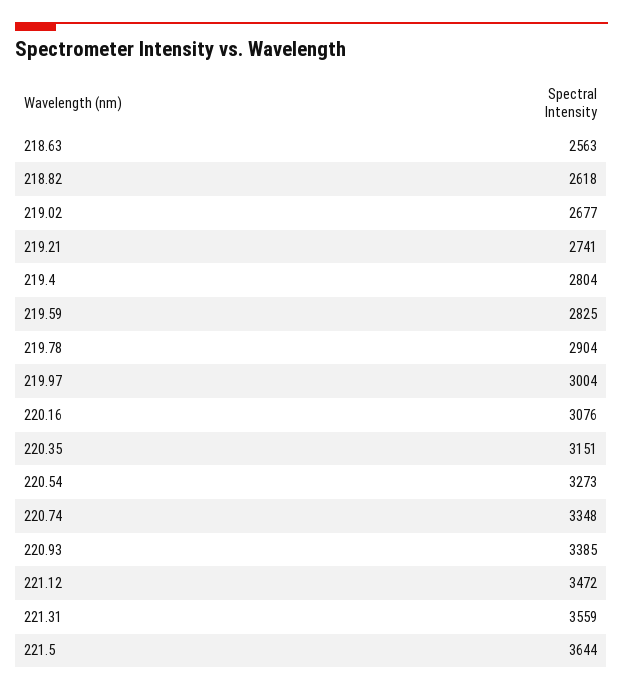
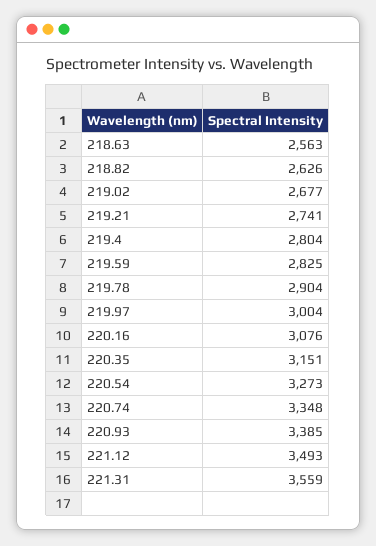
  {
    "218.63": 2563,
-   "218.82": 2618,
+   "218.82": 2626,
    "219.02": 2677,
    "219.21": 2741,
    "219.4": 2804,
    "219.59": 2825,
    "219.78": 2904,
    "219.97": 3004,
    "220.16": 3076,
    "220.35": 3151,
    "220.54": 3273,
    "220.74": 3348,
    "220.93": 3385,
-   "221.12": 3472,
+   "221.12": 3493,
-   "221.31": 3559,
+   "221.31": 3559
-   "221.5": 3644
  }

